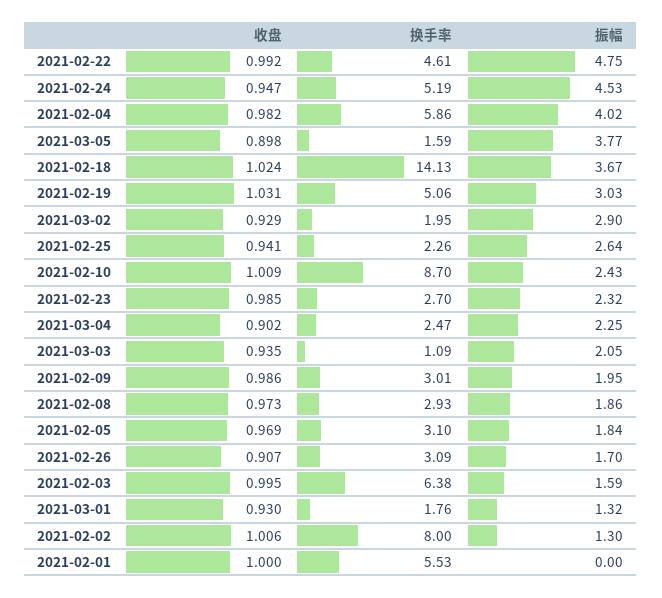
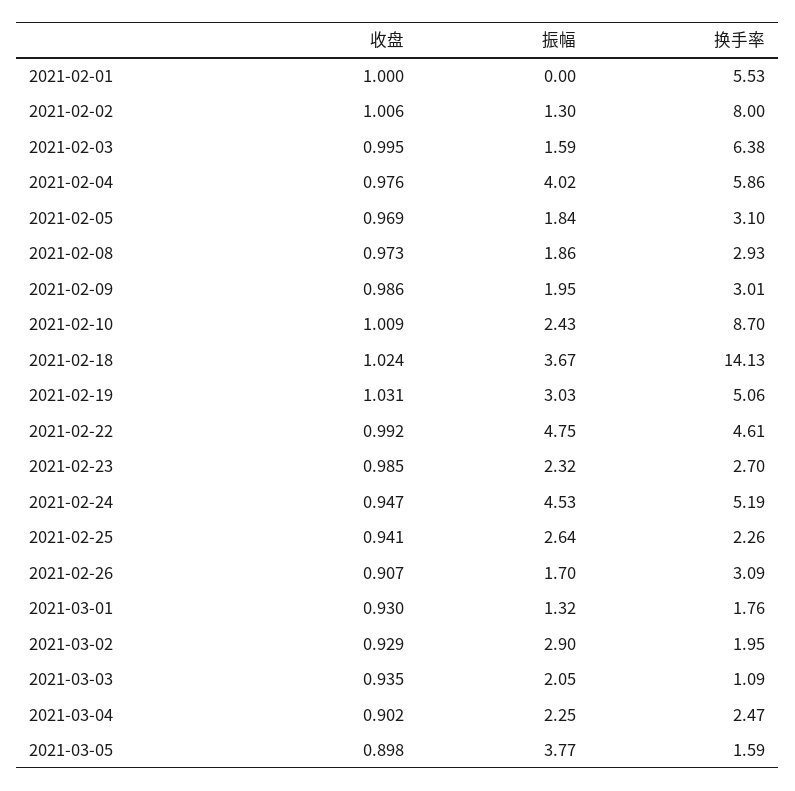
  {
    "收盘": {
      "2021-02-22": 0.992,
      "2021-02-24": 0.947,
-     "2021-02-04": 0.982,
+     "2021-02-04": 0.976,
      "2021-03-05": 0.898,
      "2021-02-18": 1.024,
      "2021-02-19": 1.031,
      "2021-03-02": 0.929,
      "2021-02-25": 0.941,
      "2021-02-10": 1.009,
      "2021-02-23": 0.985,
      "2021-03-04": 0.902,
      "2021-03-03": 0.935,
      "2021-02-09": 0.986,
      "2021-02-08": 0.973,
      "2021-02-05": 0.969,
      "2021-02-26": 0.907,
      "2021-02-03": 0.995,
      "2021-03-01": 0.93,
      "2021-02-02": 1.006,
      "2021-02-01": 1
    },
    "换手率": {
      "2021-02-22": 4.61,
      "2021-02-24": 5.19,
      "2021-02-04": 5.86,
      "2021-03-05": 1.59,
      "2021-02-18": 14.13,
      "2021-02-19": 5.06,
      "2021-03-02": 1.95,
      "2021-02-25": 2.26,
      "2021-02-10": 8.7,
      "2021-02-23": 2.7,
      "2021-03-04": 2.47,
      "2021-03-03": 1.09,
      "2021-02-09": 3.01,
      "2021-02-08": 2.93,
      "2021-02-05": 3.1,
      "2021-02-26": 3.09,
      "2021-02-03": 6.38,
      "2021-03-01": 1.76,
      "2021-02-02": 8,
      "2021-02-01": 5.53
    },
    "振幅": {
      "2021-02-22": 4.75,
      "2021-02-24": 4.53,
      "2021-02-04": 4.02,
      "2021-03-05": 3.77,
      "2021-02-18": 3.67,
      "2021-02-19": 3.03,
      "2021-03-02": 2.9,
      "2021-02-25": 2.64,
      "2021-02-10": 2.43,
      "2021-02-23": 2.32,
      "2021-03-04": 2.25,
      "2021-03-03": 2.05,
      "2021-02-09": 1.95,
      "2021-02-08": 1.86,
      "2021-02-05": 1.84,
      "2021-02-26": 1.7,
      "2021-02-03": 1.59,
      "2021-03-01": 1.32,
      "2021-02-02": 1.3,
      "2021-02-01": 0
    }
  }

